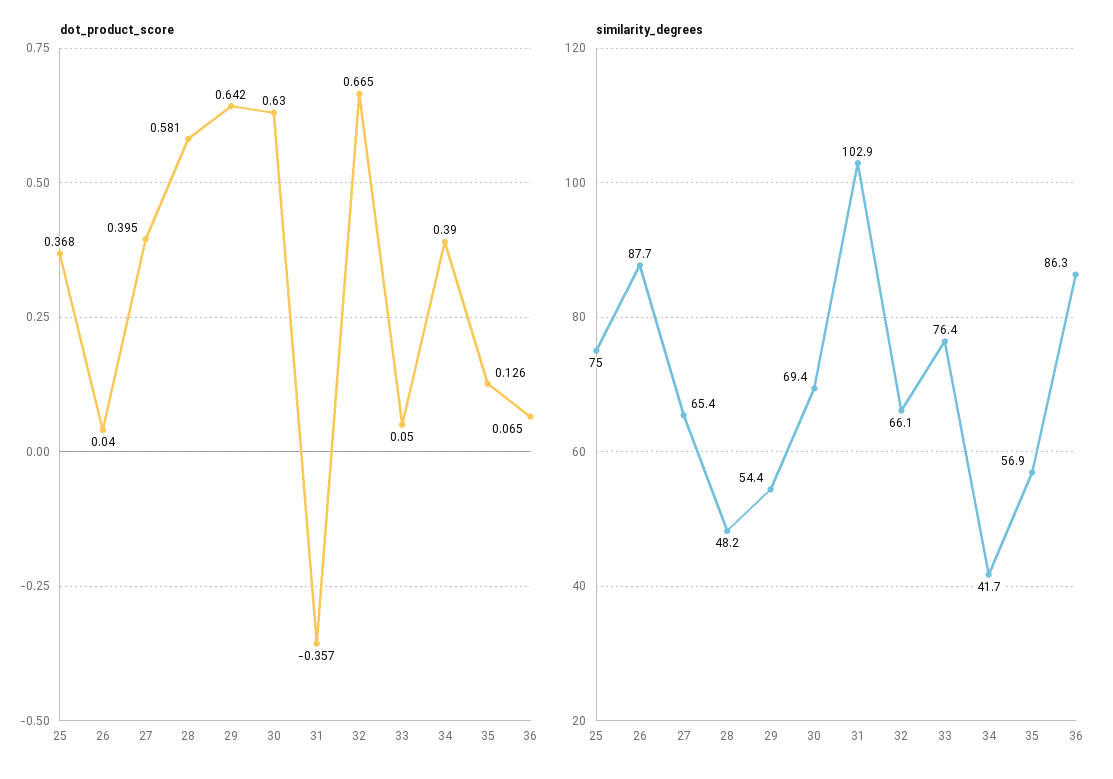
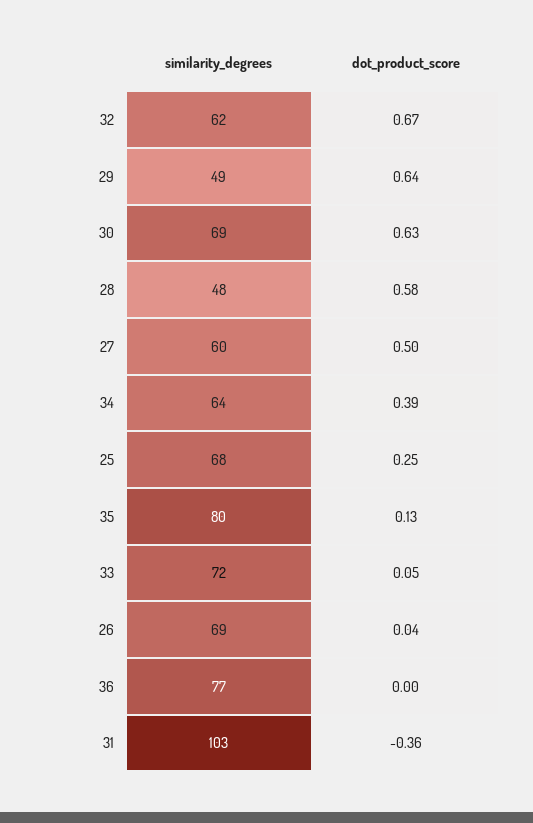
  {
    "dot_product_score": {
-     "25": 0.368,
+     "25": 0.25,
      "26": 0.04,
-     "27": 0.395,
+     "27": 0.5,
      "28": 0.581,
      "29": 0.642,
      "30": 0.63,
      "31": -0.357,
      "32": 0.665,
      "33": 0.05,
      "34": 0.39,
      "35": 0.126,
-     "36": 0.065
+     "36": 0
    },
    "similarity_degrees": {
-     "25": 75,
+     "25": 68,
-     "26": 87.7,
+     "26": 69,
-     "27": 65.4,
+     "27": 60,
      "28": 48.2,
-     "29": 54.4,
+     "29": 49,
      "30": 69.4,
      "31": 102.9,
-     "32": 66.1,
+     "32": 62,
-     "33": 76.4,
+     "33": 72,
-     "34": 41.7,
+     "34": 64,
-     "35": 56.9,
+     "35": 80,
-     "36": 86.3
+     "36": 77
    }
  }

